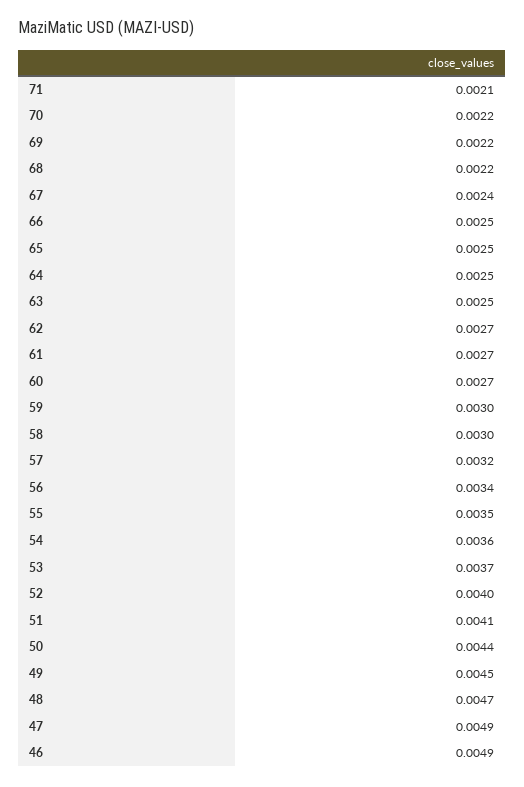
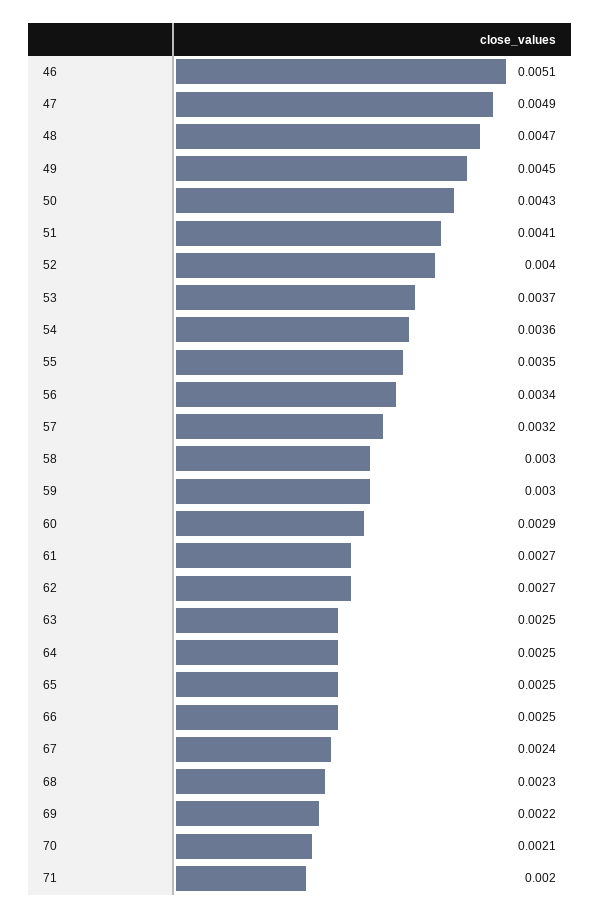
  {
-   "71": 0.0021,
+   "71": 0.002,
-   "70": 0.0022,
+   "70": 0.0021,
    "69": 0.0022,
-   "68": 0.0022,
+   "68": 0.0023,
    "67": 0.0024,
    "66": 0.0025,
    "65": 0.0025,
    "64": 0.0025,
    "63": 0.0025,
    "62": 0.0027,
    "61": 0.0027,
-   "60": 0.0027,
+   "60": 0.0029,
    "59": 0.003,
    "58": 0.003,
    "57": 0.0032,
    "56": 0.0034,
    "55": 0.0035,
    "54": 0.0036,
    "53": 0.0037,
    "52": 0.004,
    "51": 0.0041,
-   "50": 0.0044,
+   "50": 0.0043,
    "49": 0.0045,
    "48": 0.0047,
    "47": 0.0049,
-   "46": 0.0049
+   "46": 0.0051
  }

